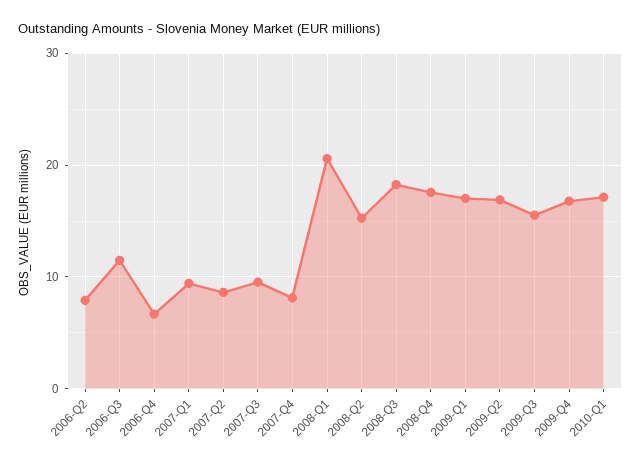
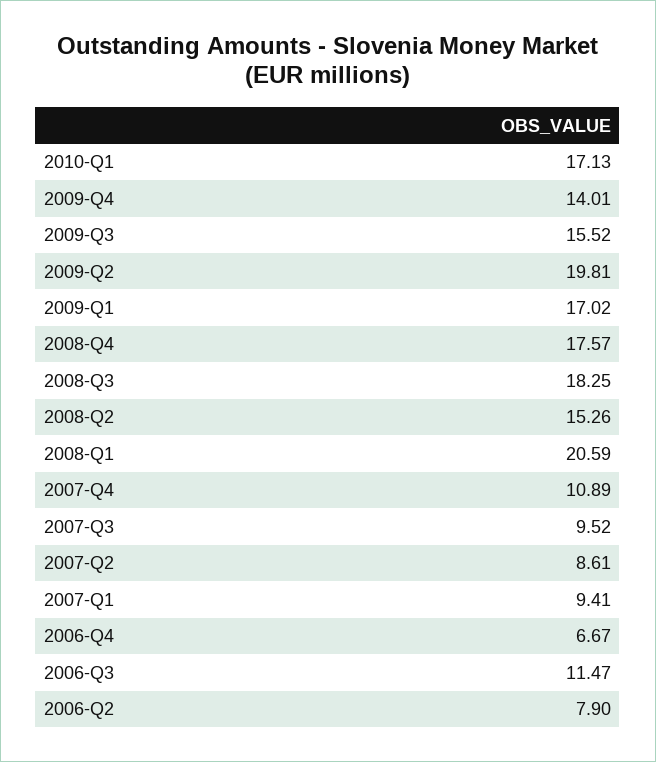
  {
    "2006-Q2": 7.9,
    "2006-Q3": 11.47,
    "2006-Q4": 6.67,
    "2007-Q1": 9.41,
    "2007-Q2": 8.61,
    "2007-Q3": 9.52,
-   "2007-Q4": 8,
+   "2007-Q4": 10.89,
    "2008-Q1": 20.59,
    "2008-Q2": 15.26,
    "2008-Q3": 18.25,
    "2008-Q4": 17.57,
    "2009-Q1": 17.02,
-   "2009-Q2": 17,
+   "2009-Q2": 19.81,
    "2009-Q3": 15.52,
-   "2009-Q4": 17,
+   "2009-Q4": 14.01,
    "2010-Q1": 17.13
  }

